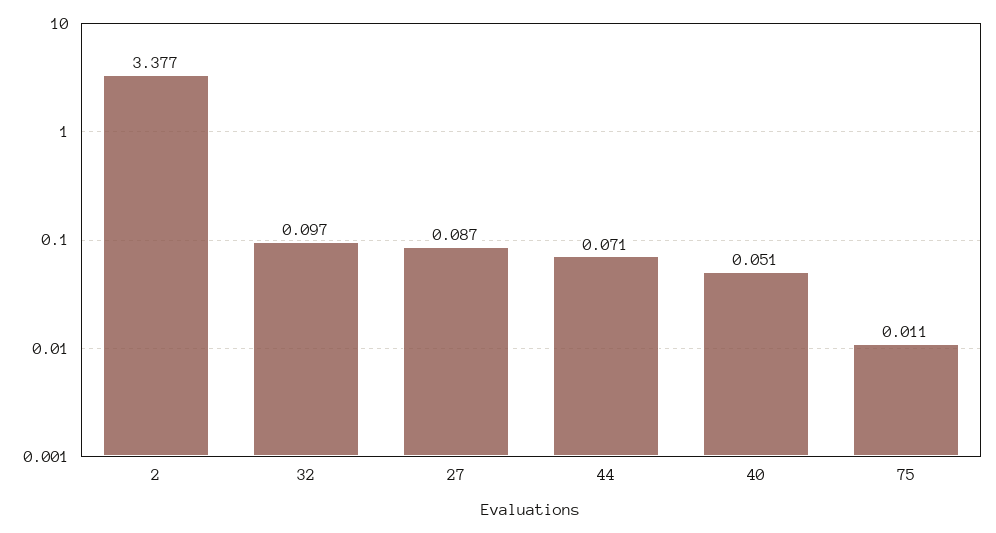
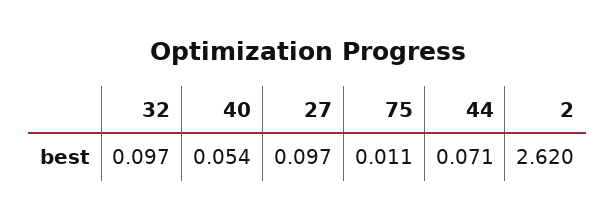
  {
-   "2": 3.377,
+   "2": 2.62,
    "32": 0.097,
-   "27": 0.087,
+   "27": 0.097,
    "44": 0.071,
-   "40": 0.051,
+   "40": 0.054,
    "75": 0.011
  }

